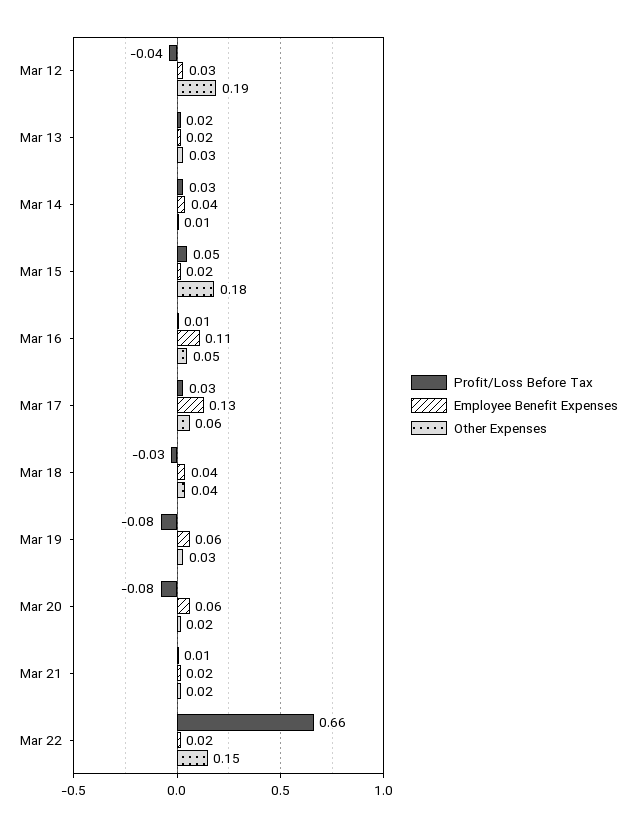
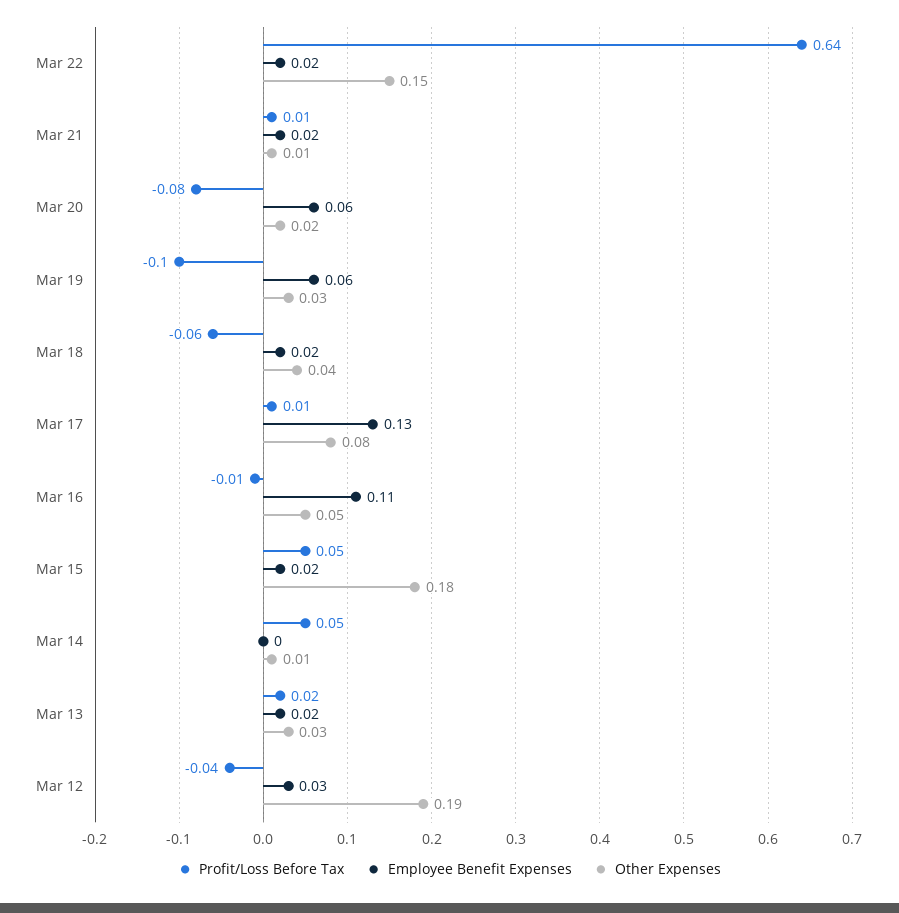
  {
    "Profit/Loss Before Tax": {
      "Mar 12": -0.04,
      "Mar 13": 0.02,
-     "Mar 14": 0.03,
+     "Mar 14": 0.05,
      "Mar 15": 0.05,
-     "Mar 16": 0.01,
+     "Mar 16": -0.01,
-     "Mar 17": 0.03,
+     "Mar 17": 0.01,
-     "Mar 18": -0.03,
+     "Mar 18": -0.06,
-     "Mar 19": -0.08,
+     "Mar 19": -0.1,
      "Mar 20": -0.08,
      "Mar 21": 0.01,
-     "Mar 22": 0.66
+     "Mar 22": 0.64
    },
    "Employee Benefit Expenses": {
      "Mar 12": 0.03,
      "Mar 13": 0.02,
-     "Mar 14": 0.04,
+     "Mar 14": 0,
      "Mar 15": 0.02,
      "Mar 16": 0.11,
      "Mar 17": 0.13,
-     "Mar 18": 0.04,
+     "Mar 18": 0.02,
      "Mar 19": 0.06,
      "Mar 20": 0.06,
      "Mar 21": 0.02,
      "Mar 22": 0.02
    },
    "Other Expenses": {
      "Mar 12": 0.19,
      "Mar 13": 0.03,
      "Mar 14": 0.01,
      "Mar 15": 0.18,
      "Mar 16": 0.05,
-     "Mar 17": 0.06,
+     "Mar 17": 0.08,
      "Mar 18": 0.04,
      "Mar 19": 0.03,
      "Mar 20": 0.02,
-     "Mar 21": 0.02,
+     "Mar 21": 0.01,
      "Mar 22": 0.15
    }
  }

